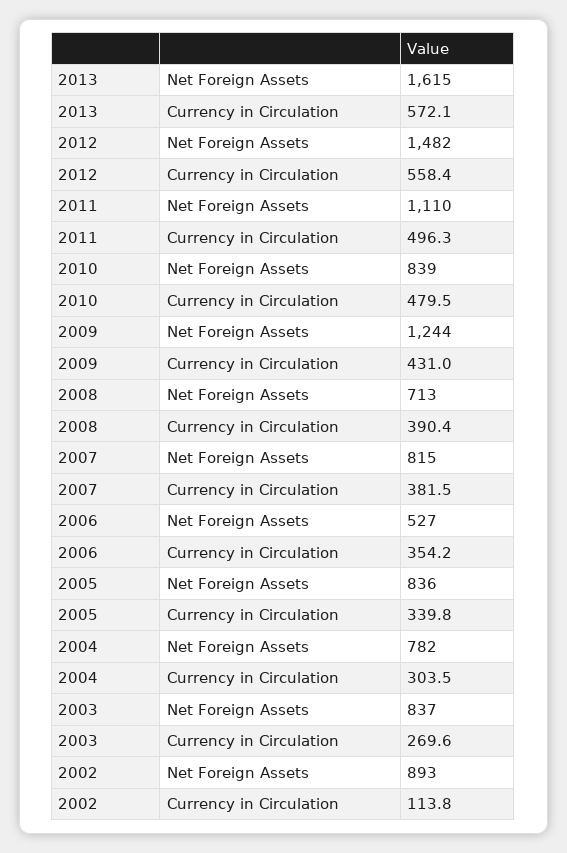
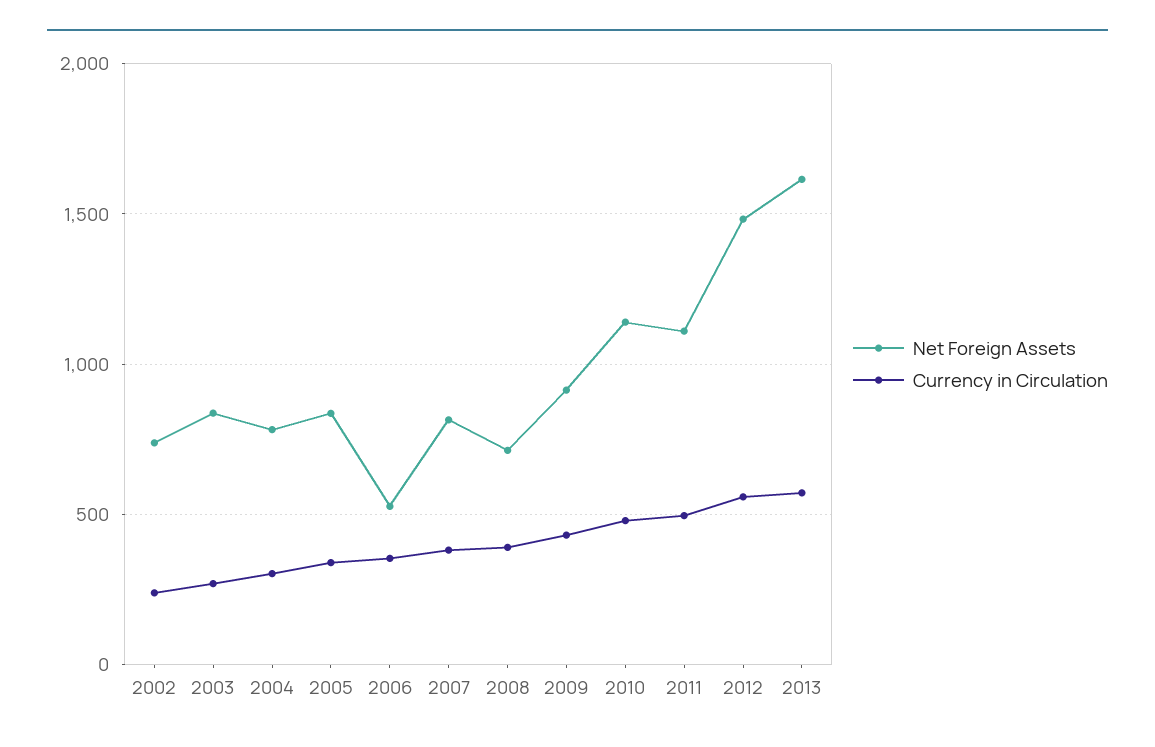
  {
    "Net Foreign Assets": {
      "2013": 1615,
      "2012": 1482,
      "2011": 1110,
-     "2010": 839,
+     "2010": 1150,
-     "2009": 1244,
+     "2009": 900,
      "2008": 713,
      "2007": 815,
      "2006": 527,
      "2005": 836,
      "2004": 782,
      "2003": 837,
-     "2002": 893
+     "2002": 750
    },
    "Currency in Circulation": {
      "2013": 572.1,
      "2012": 558.4,
      "2011": 496.3,
      "2010": 479.5,
      "2009": 431,
      "2008": 390.4,
      "2007": 381.5,
      "2006": 354.2,
      "2005": 339.8,
      "2004": 303.5,
      "2003": 269.6,
-     "2002": 113.8
+     "2002": 250
    }
  }

